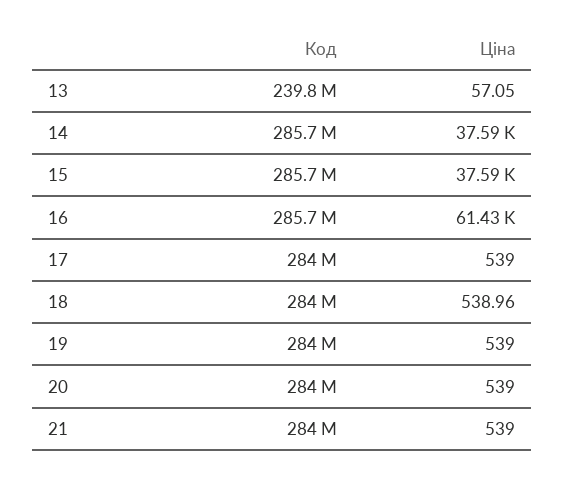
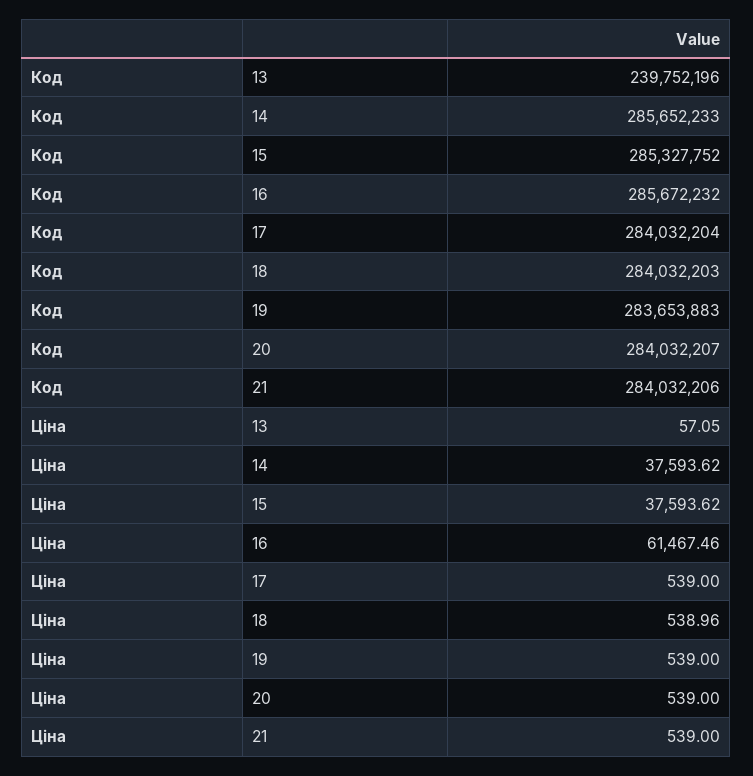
  {
    "Код": {
      "13": 239752196,
      "14": 285652233,
-     "15": 285700000,
+     "15": 285327752,
      "16": 285672232,
      "17": 284032204,
      "18": 284032203,
-     "19": 284000000,
+     "19": 283653883,
      "20": 284032207,
      "21": 284032206
    },
    "Ціна": {
      "13": 57.05,
      "14": 37593.62,
      "15": 37593.62,
-     "16": 61430,
+     "16": 61467.46,
      "17": 539,
      "18": 538.96,
      "19": 539,
      "20": 539,
      "21": 539
    }
  }

